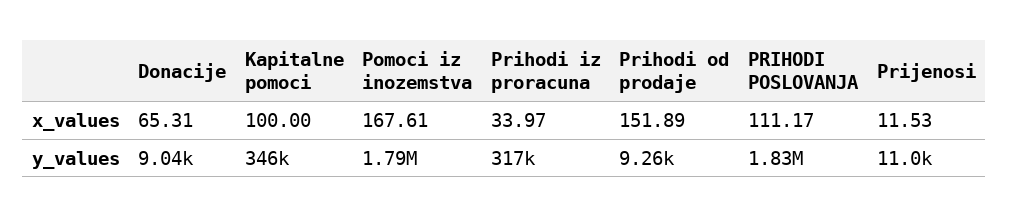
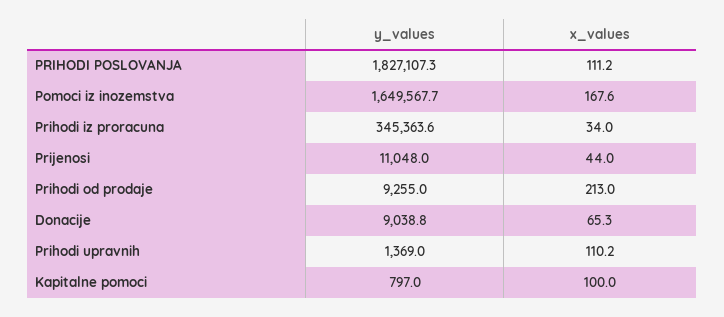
  {
    "Donacije": {
      "x_values": 65.31,
      "y_values": 9038.8
    },
    "Kapitalne pomoci": {
      "x_values": 100,
-     "y_values": 346000
+     "y_values": 797
    },
    "Pomoci iz inozemstva": {
      "x_values": 167.61,
-     "y_values": 1790000
+     "y_values": 1649567.7
    },
    "Prihodi iz proracuna": {
      "x_values": 33.97,
-     "y_values": 317000
+     "y_values": 345363.6
    },
    "Prihodi od prodaje": {
-     "x_values": 151.89,
+     "x_values": 213,
      "y_values": 9255
    },
    "PRIHODI POSLOVANJA": {
      "x_values": 111.17,
      "y_values": 1827107.3
    },
    "Prijenosi": {
-     "x_values": 11.53,
+     "x_values": 44,
      "y_values": 11048
-   }
+   },
+   "Prihodi upravnih": {
+     "y_values": 1369,
+     "x_values": 110.2
+   }
  }

